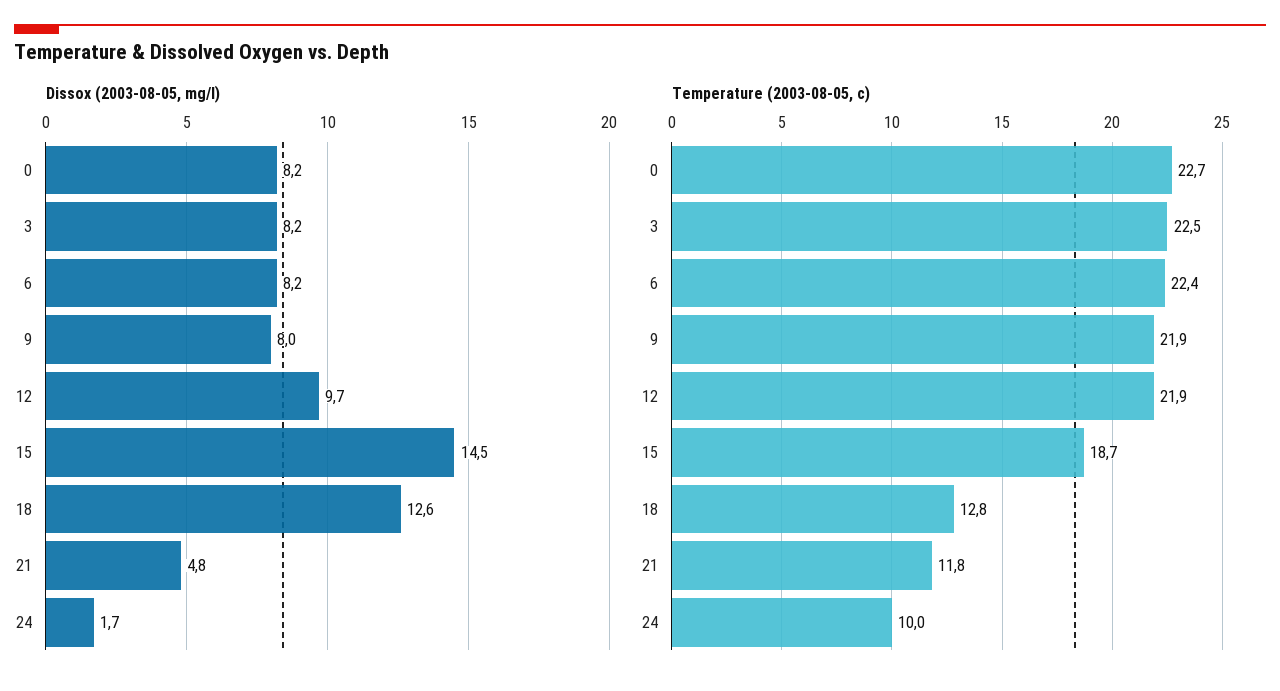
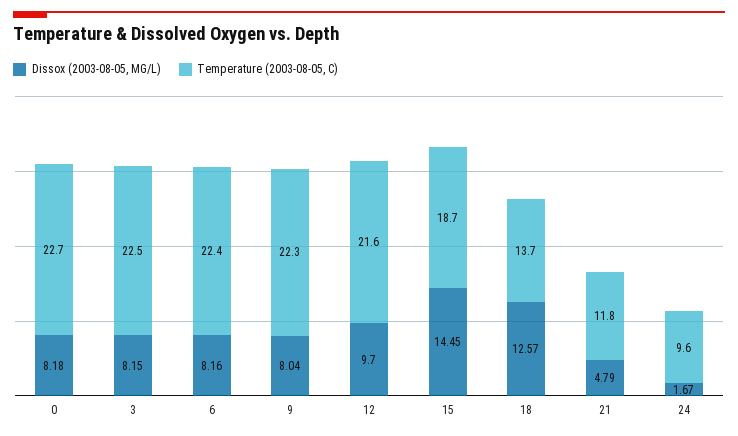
  {
    "Dissox (2003-08-05, mg/l)": {
      "0": 8.18,
      "3": 8.15,
      "6": 8.16,
      "9": 8.04,
      "12": 9.7,
      "15": 14.45,
      "18": 12.57,
      "21": 4.79,
      "24": 1.67
    },
    "Temperature (2003-08-05, c)": {
      "0": 22.7,
      "3": 22.5,
      "6": 22.4,
-     "9": 21.9,
+     "9": 22.3,
-     "12": 21.9,
+     "12": 21.6,
      "15": 18.7,
-     "18": 12.8,
+     "18": 13.7,
      "21": 11.8,
-     "24": 10
+     "24": 9.6
    }
  }

